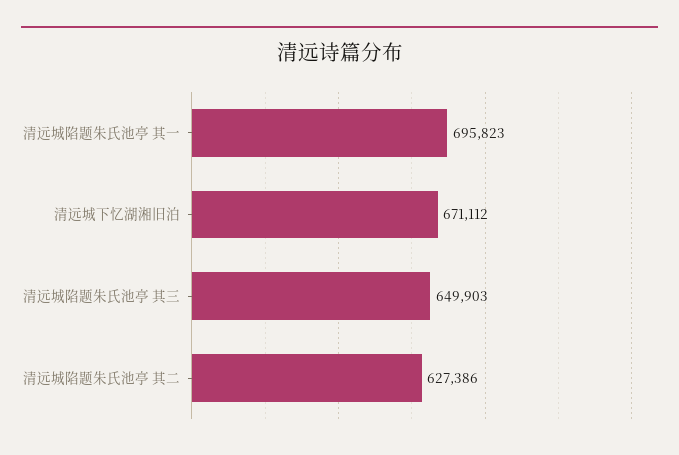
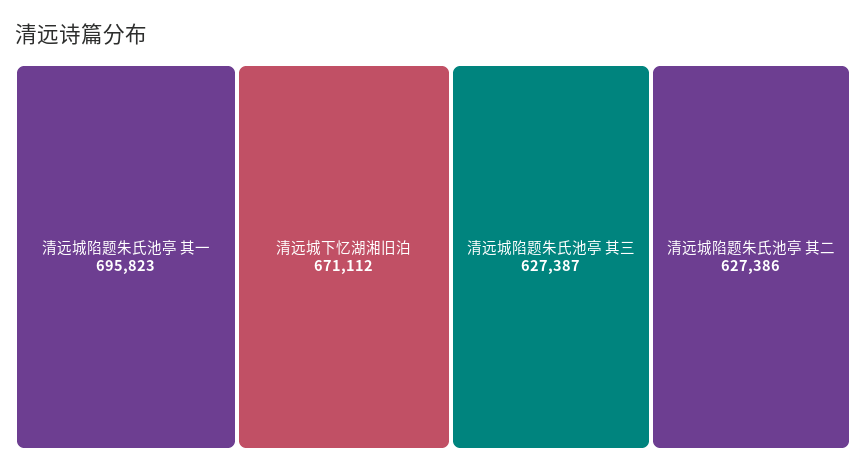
  {
    "清远城陷题朱氏池亭 其一": 695823,
    "清远城下忆湖湘旧泊": 671112,
-   "清远城陷题朱氏池亭 其三": 649903,
+   "清远城陷题朱氏池亭 其三": 627387,
    "清远城陷题朱氏池亭 其二": 627386
  }

